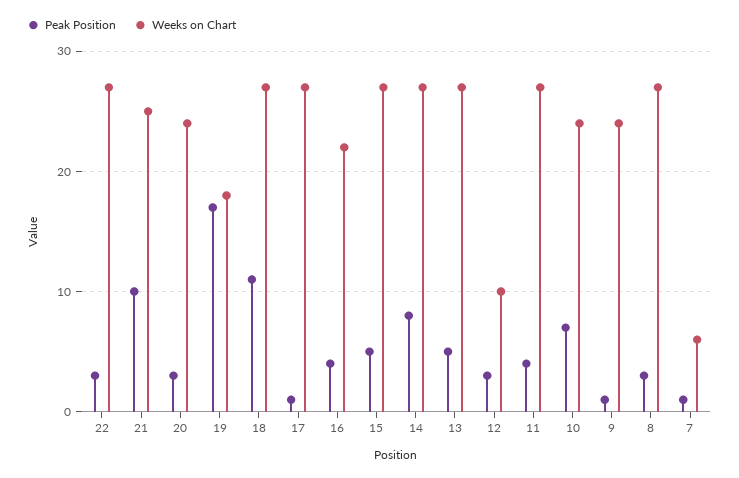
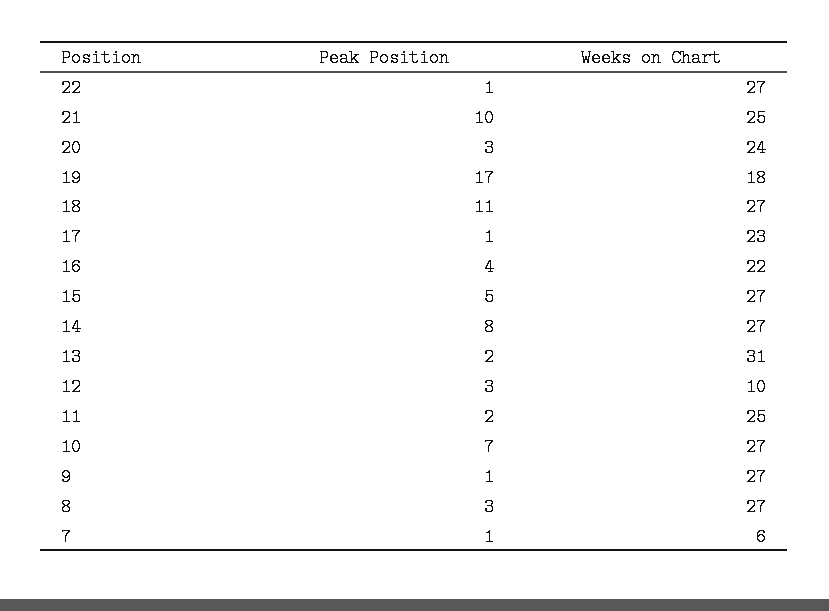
  {
    "Peak Position": {
-     "22": 3,
+     "22": 1,
      "21": 10,
      "20": 3,
      "19": 17,
      "18": 11,
      "17": 1,
      "16": 4,
      "15": 5,
      "14": 8,
-     "13": 5,
+     "13": 2,
      "12": 3,
-     "11": 4,
+     "11": 2,
      "10": 7,
      "9": 1,
      "8": 3,
      "7": 1
    },
    "Weeks on Chart": {
      "22": 27,
      "21": 25,
      "20": 24,
      "19": 18,
      "18": 27,
-     "17": 27,
+     "17": 23,
      "16": 22,
      "15": 27,
      "14": 27,
-     "13": 27,
+     "13": 31,
      "12": 10,
-     "11": 27,
+     "11": 25,
-     "10": 24,
+     "10": 27,
-     "9": 24,
+     "9": 27,
      "8": 27,
      "7": 6
    }
  }

